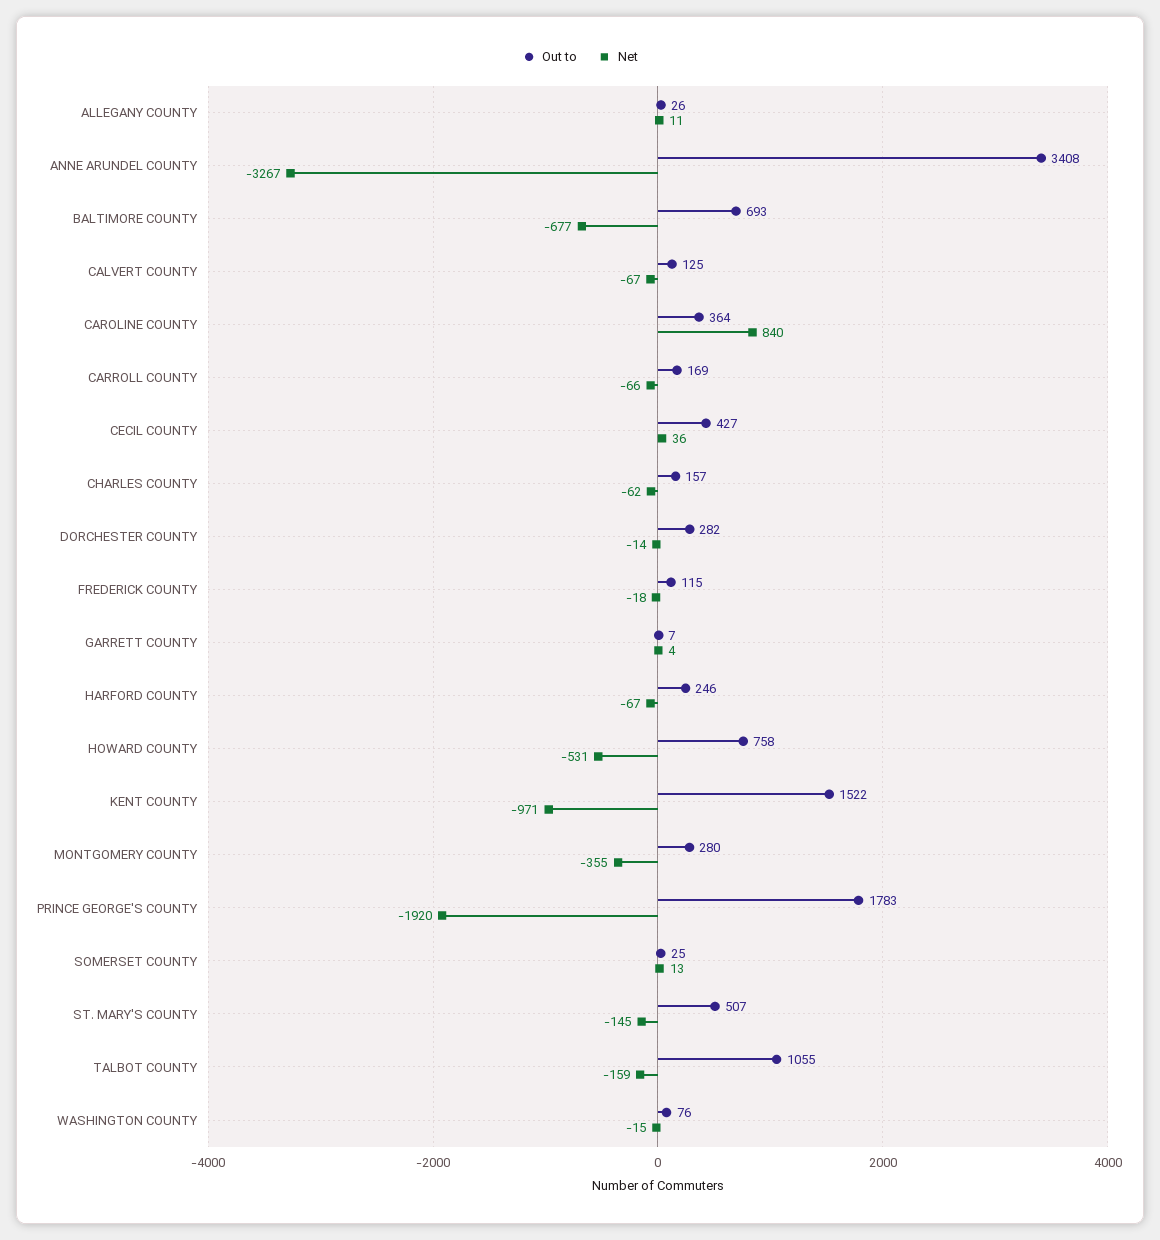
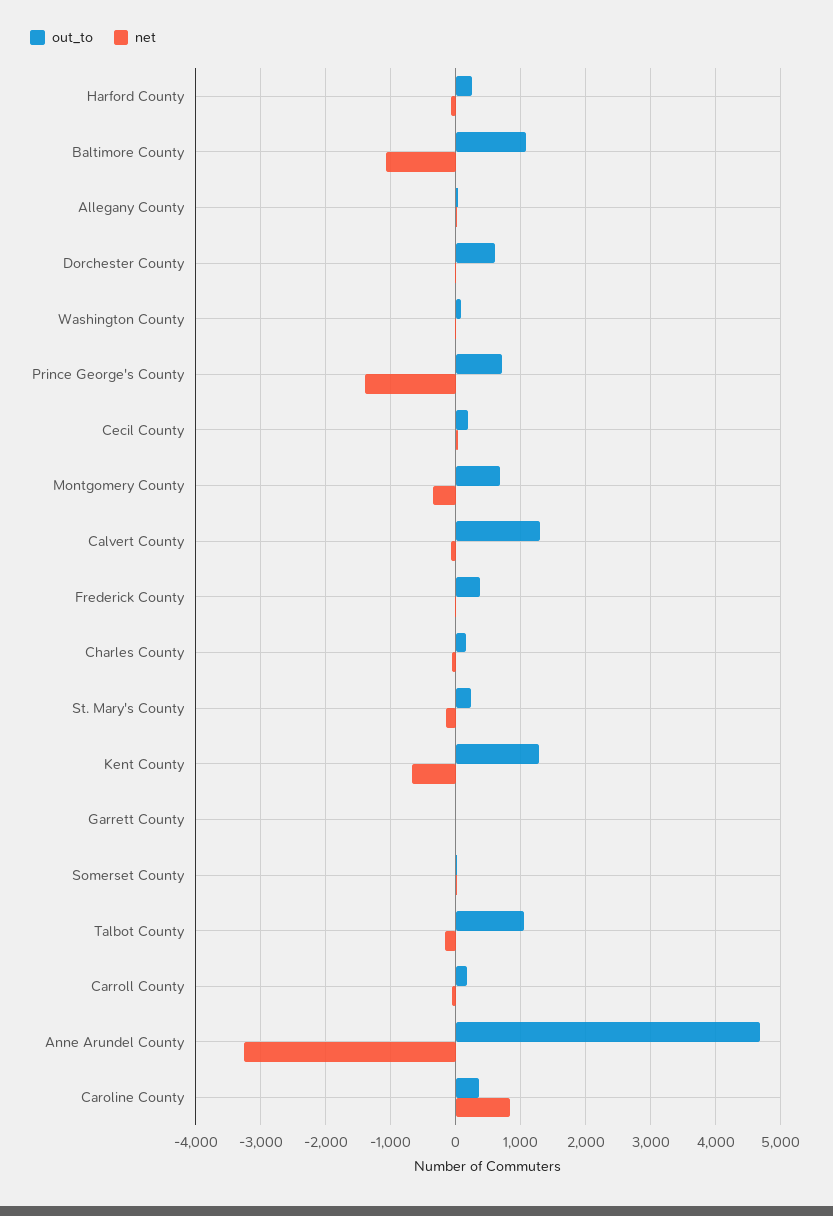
  {
    "Out to": {
      "ALLEGANY COUNTY": 26,
-     "ANNE ARUNDEL COUNTY": 3408,
+     "ANNE ARUNDEL COUNTY": 4700,
-     "BALTIMORE COUNTY": 693,
+     "BALTIMORE COUNTY": 1100,
-     "CALVERT COUNTY": 125,
+     "CALVERT COUNTY": 1300,
      "CAROLINE COUNTY": 364,
      "CARROLL COUNTY": 169,
-     "CECIL COUNTY": 427,
+     "CECIL COUNTY": 200,
      "CHARLES COUNTY": 157,
-     "DORCHESTER COUNTY": 282,
+     "DORCHESTER COUNTY": 600,
-     "FREDERICK COUNTY": 115,
+     "FREDERICK COUNTY": 400,
      "GARRETT COUNTY": 7,
      "HARFORD COUNTY": 246,
-     "HOWARD COUNTY": 758,
-     "KENT COUNTY": 1522,
+     "KENT COUNTY": 1300,
-     "MONTGOMERY COUNTY": 280,
+     "MONTGOMERY COUNTY": 700,
-     "PRINCE GEORGE'S COUNTY": 1783,
+     "PRINCE GEORGE'S COUNTY": 700,
      "SOMERSET COUNTY": 25,
-     "ST. MARY'S COUNTY": 507,
+     "ST. MARY'S COUNTY": 200,
      "TALBOT COUNTY": 1055,
      "WASHINGTON COUNTY": 76
    },
    "Net": {
      "ALLEGANY COUNTY": 11,
      "ANNE ARUNDEL COUNTY": -3267,
-     "BALTIMORE COUNTY": -677,
+     "BALTIMORE COUNTY": -1100,
      "CALVERT COUNTY": -67,
      "CAROLINE COUNTY": 840,
      "CARROLL COUNTY": -66,
      "CECIL COUNTY": 36,
      "CHARLES COUNTY": -62,
      "DORCHESTER COUNTY": -14,
      "FREDERICK COUNTY": -18,
      "GARRETT COUNTY": 4,
      "HARFORD COUNTY": -67,
-     "HOWARD COUNTY": -531,
-     "KENT COUNTY": -971,
+     "KENT COUNTY": -700,
      "MONTGOMERY COUNTY": -355,
-     "PRINCE GEORGE'S COUNTY": -1920,
+     "PRINCE GEORGE'S COUNTY": -1400,
      "SOMERSET COUNTY": 13,
      "ST. MARY'S COUNTY": -145,
      "TALBOT COUNTY": -159,
      "WASHINGTON COUNTY": -15
    }
  }

